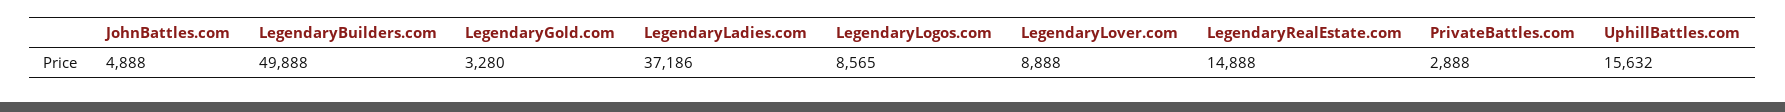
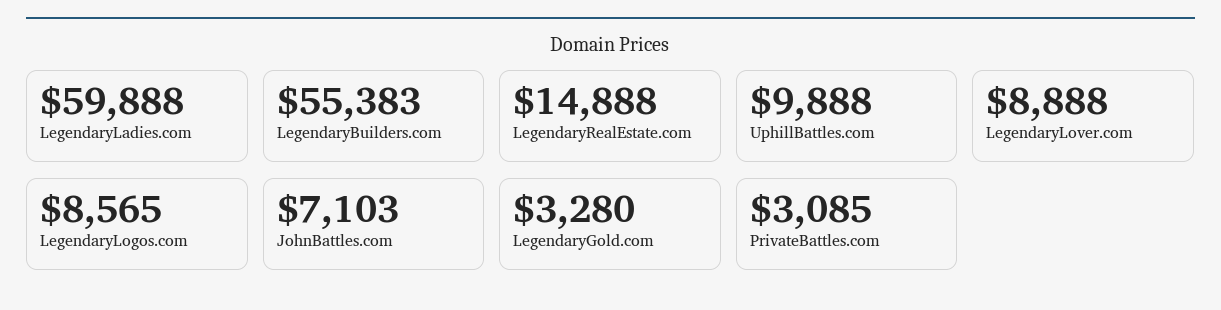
  {
-   "JohnBattles.com": 4888,
+   "JohnBattles.com": 7103,
-   "LegendaryBuilders.com": 49888,
+   "LegendaryBuilders.com": 55383,
    "LegendaryGold.com": 3280,
-   "LegendaryLadies.com": 37186,
+   "LegendaryLadies.com": 59888,
    "LegendaryLogos.com": 8565,
    "LegendaryLover.com": 8888,
    "LegendaryRealEstate.com": 14888,
-   "PrivateBattles.com": 2888,
+   "PrivateBattles.com": 3085,
-   "UphillBattles.com": 15632
+   "UphillBattles.com": 9888
  }

